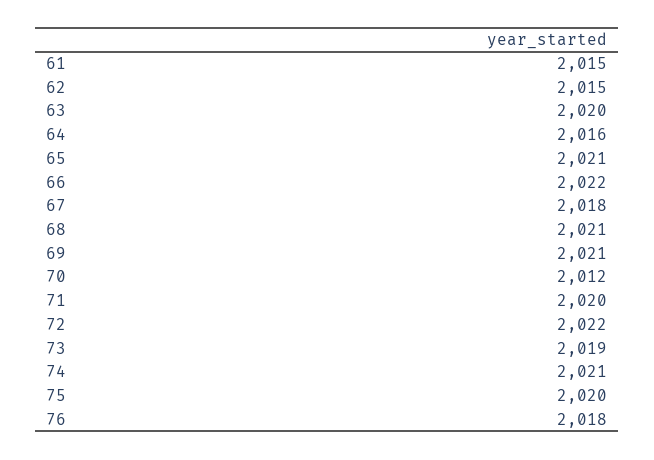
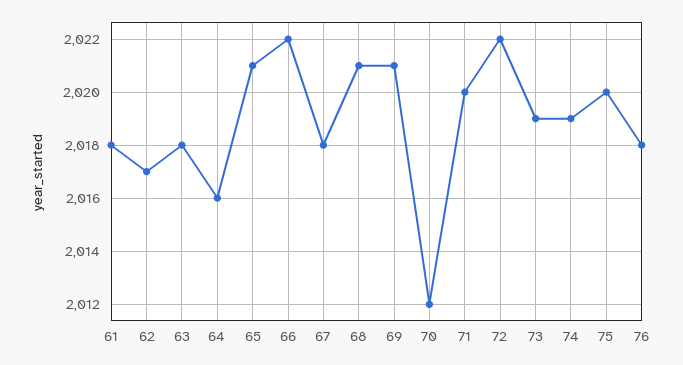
  {
-   "61": 2015,
+   "61": 2018,
-   "62": 2015,
+   "62": 2017,
-   "63": 2020,
+   "63": 2018,
    "64": 2016,
    "65": 2021,
    "66": 2022,
    "67": 2018,
    "68": 2021,
    "69": 2021,
    "70": 2012,
    "71": 2020,
    "72": 2022,
    "73": 2019,
-   "74": 2021,
+   "74": 2019,
    "75": 2020,
    "76": 2018
  }

